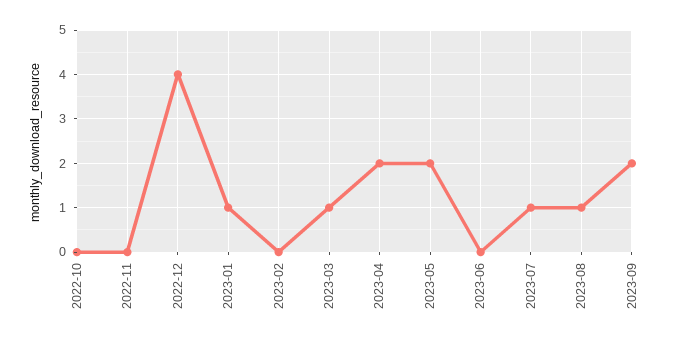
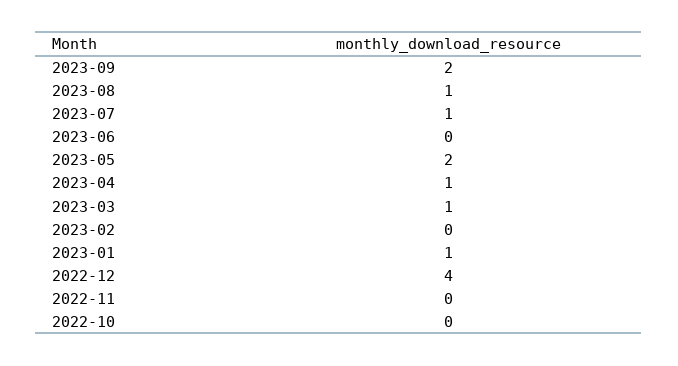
  {
    "2022-10": 0,
    "2022-11": 0,
    "2022-12": 4,
    "2023-01": 1,
    "2023-02": 0,
    "2023-03": 1,
-   "2023-04": 2,
+   "2023-04": 1,
    "2023-05": 2,
    "2023-06": 0,
    "2023-07": 1,
    "2023-08": 1,
    "2023-09": 2
  }

